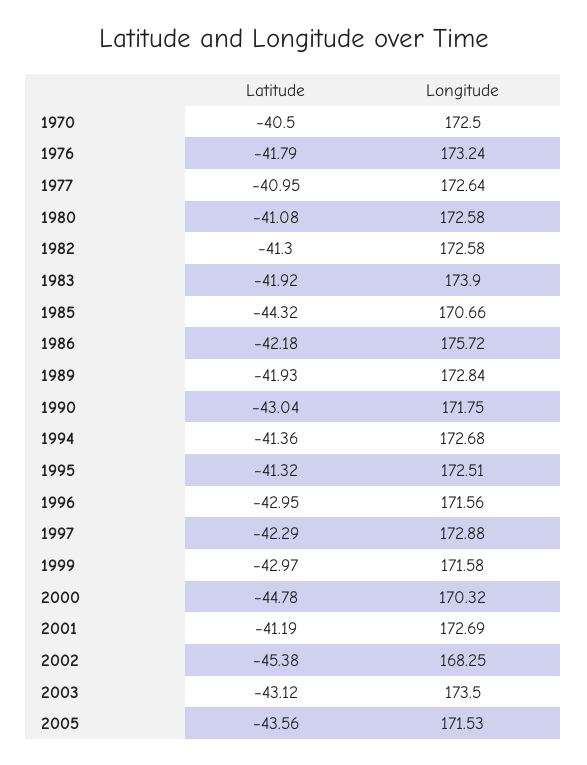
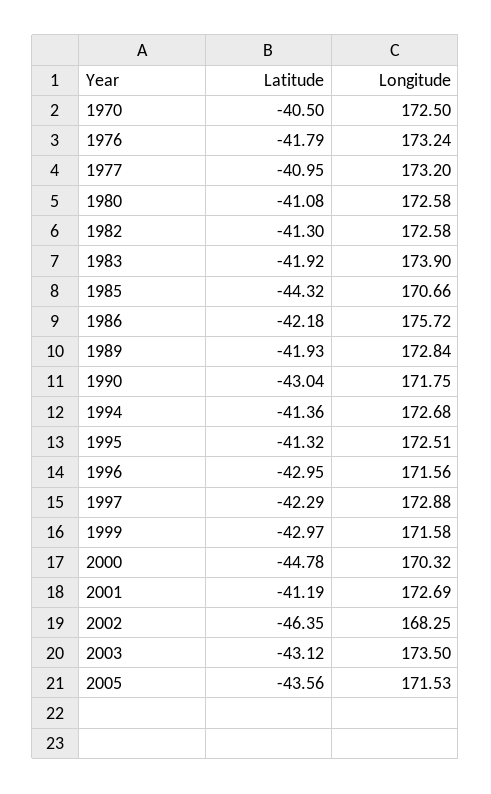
  {
    "Latitude": {
      "1970": -40.5,
      "1976": -41.79,
      "1977": -40.95,
      "1980": -41.08,
      "1982": -41.3,
      "1983": -41.92,
      "1985": -44.32,
      "1986": -42.18,
      "1989": -41.93,
      "1990": -43.04,
      "1994": -41.36,
      "1995": -41.32,
      "1996": -42.95,
      "1997": -42.29,
      "1999": -42.97,
      "2000": -44.78,
      "2001": -41.19,
-     "2002": -45.38,
+     "2002": -46.35,
      "2003": -43.12,
      "2005": -43.56
    },
    "Longitude": {
      "1970": 172.5,
      "1976": 173.24,
-     "1977": 172.64,
+     "1977": 173.2,
      "1980": 172.58,
      "1982": 172.58,
      "1983": 173.9,
      "1985": 170.66,
      "1986": 175.72,
      "1989": 172.84,
      "1990": 171.75,
      "1994": 172.68,
      "1995": 172.51,
      "1996": 171.56,
      "1997": 172.88,
      "1999": 171.58,
      "2000": 170.32,
      "2001": 172.69,
      "2002": 168.25,
      "2003": 173.5,
      "2005": 171.53
    }
  }

